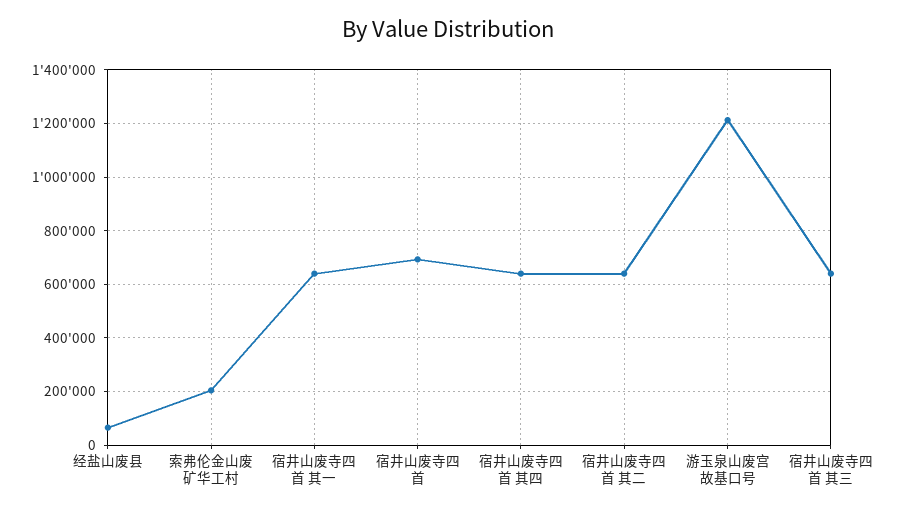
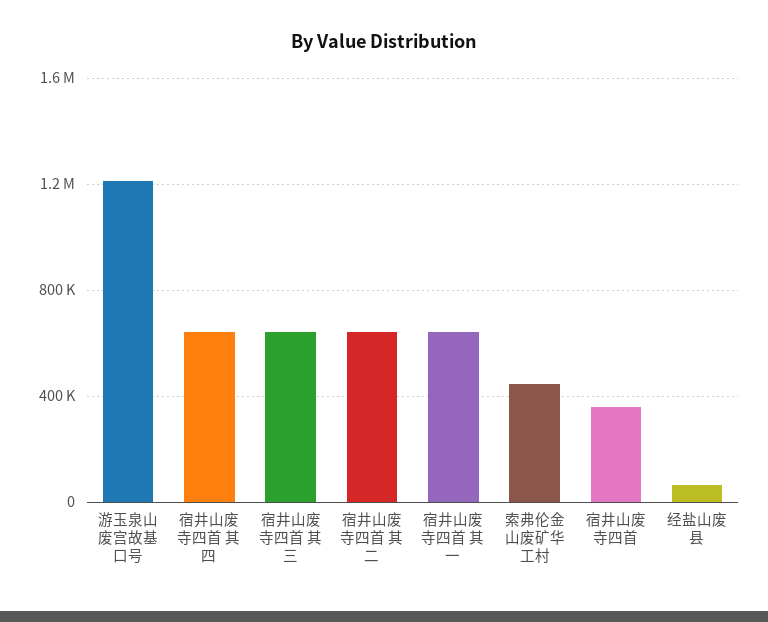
  {
    "经盐山废县": 75000,
-   "索弗伦金山废矿华工村": 200000,
+   "索弗伦金山废矿华工村": 450000,
    "宿井山废寺四首 其一": 650000,
-   "宿井山废寺四首": 700000,
+   "宿井山废寺四首": 350000,
    "宿井山废寺四首 其四": 650000,
    "宿井山废寺四首 其二": 650000,
    "游玉泉山废宫故基口号": 1225000,
    "宿井山废寺四首 其三": 650000
  }

